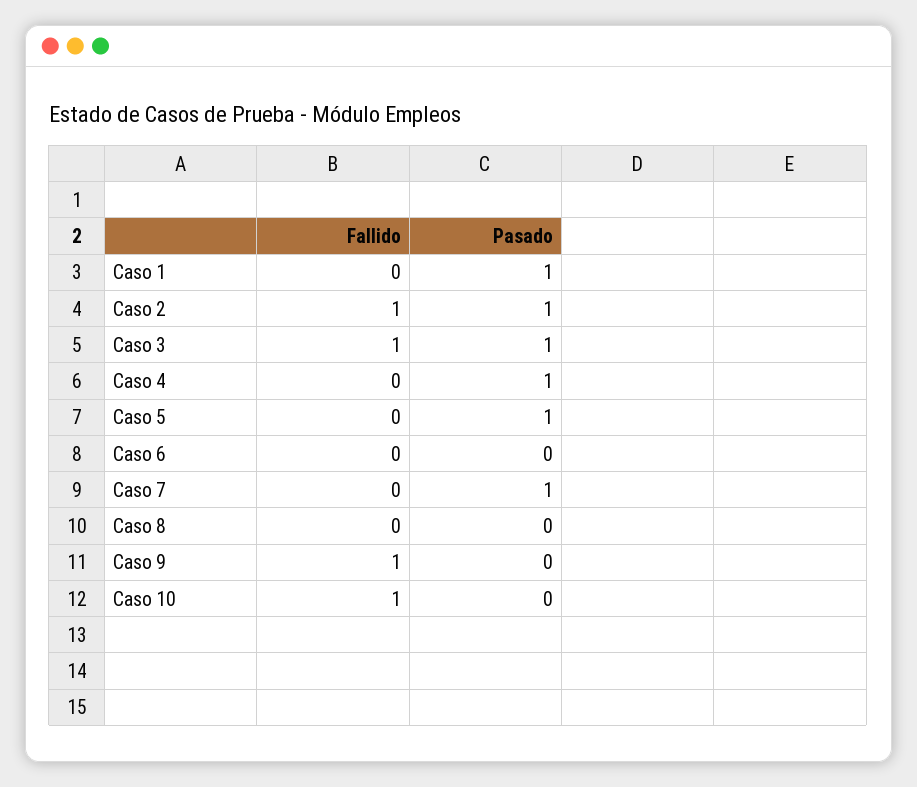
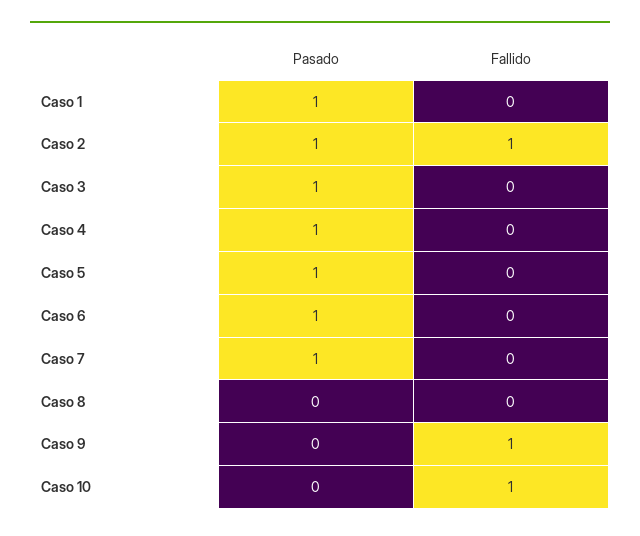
  {
    "Fallido": {
      "Caso 1": 0,
      "Caso 2": 1,
-     "Caso 3": 1,
+     "Caso 3": 0,
      "Caso 4": 0,
      "Caso 5": 0,
      "Caso 6": 0,
      "Caso 7": 0,
      "Caso 8": 0,
      "Caso 9": 1,
      "Caso 10": 1
    },
    "Pasado": {
      "Caso 1": 1,
      "Caso 2": 1,
      "Caso 3": 1,
      "Caso 4": 1,
      "Caso 5": 1,
-     "Caso 6": 0,
+     "Caso 6": 1,
      "Caso 7": 1,
      "Caso 8": 0,
      "Caso 9": 0,
      "Caso 10": 0
    }
  }

